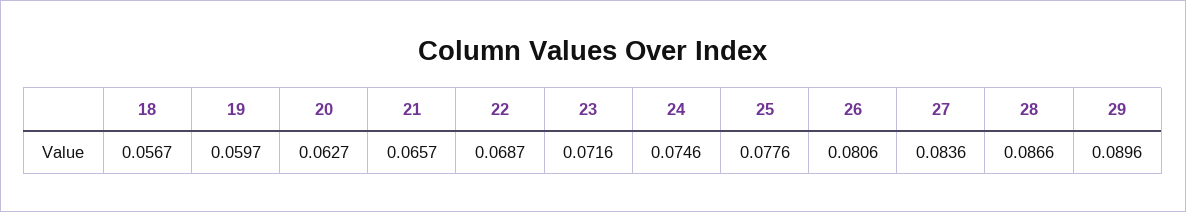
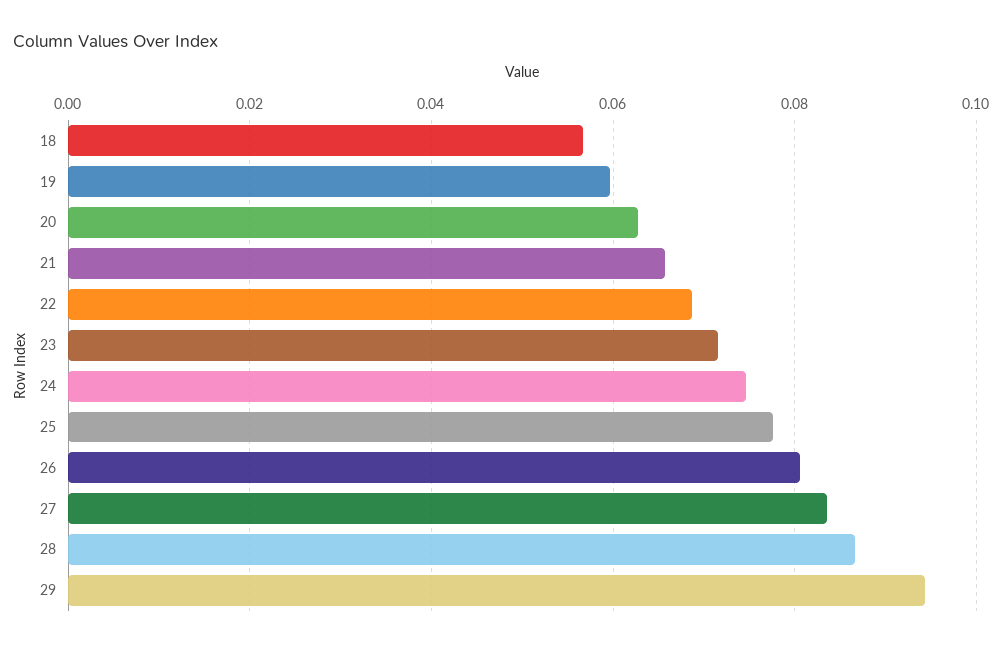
  {
    "18": 0.0567,
    "19": 0.0597,
    "20": 0.0627,
    "21": 0.0657,
    "22": 0.0687,
    "23": 0.0716,
    "24": 0.0746,
    "25": 0.0776,
    "26": 0.0806,
    "27": 0.0836,
    "28": 0.0866,
-   "29": 0.0896
+   "29": 0.094
  }

